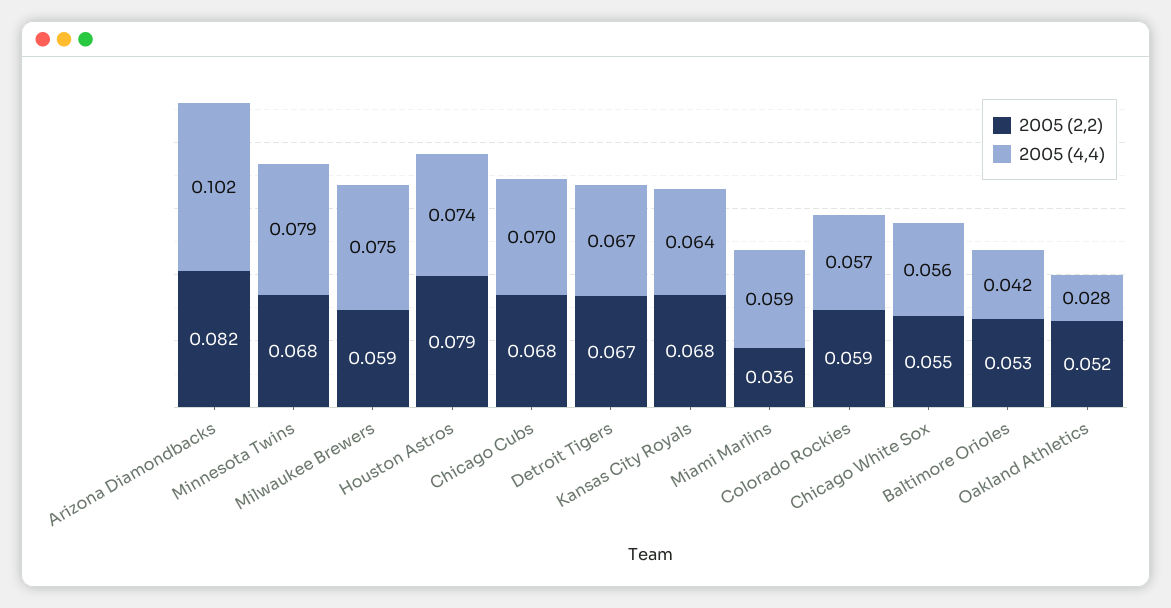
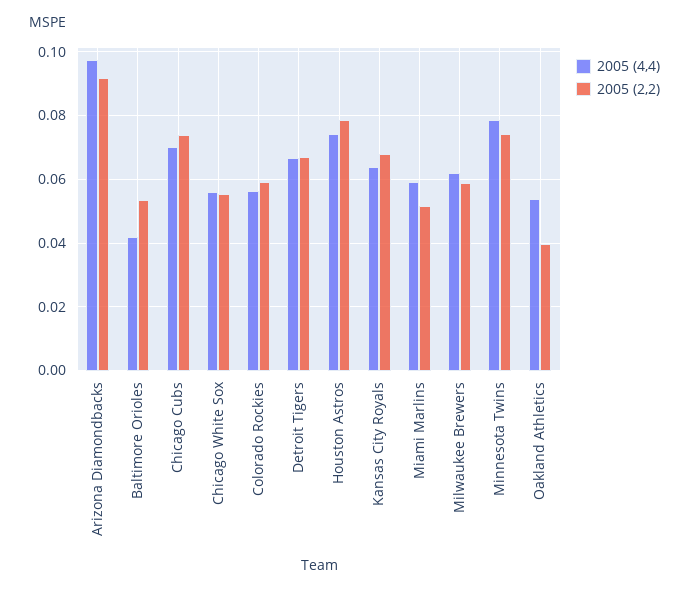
  {
    "2005 (2,2)": {
-     "Arizona Diamondbacks": 0.082,
+     "Arizona Diamondbacks": 0.092,
-     "Minnesota Twins": 0.068,
+     "Minnesota Twins": 0.074,
      "Milwaukee Brewers": 0.059,
      "Houston Astros": 0.079,
-     "Chicago Cubs": 0.068,
+     "Chicago Cubs": 0.074,
      "Detroit Tigers": 0.067,
      "Kansas City Royals": 0.068,
-     "Miami Marlins": 0.036,
+     "Miami Marlins": 0.052,
      "Colorado Rockies": 0.059,
      "Chicago White Sox": 0.055,
      "Baltimore Orioles": 0.053,
-     "Oakland Athletics": 0.052
+     "Oakland Athletics": 0.04
    },
    "2005 (4,4)": {
-     "Arizona Diamondbacks": 0.102,
+     "Arizona Diamondbacks": 0.098,
      "Minnesota Twins": 0.079,
-     "Milwaukee Brewers": 0.075,
+     "Milwaukee Brewers": 0.062,
      "Houston Astros": 0.074,
      "Chicago Cubs": 0.07,
      "Detroit Tigers": 0.067,
      "Kansas City Royals": 0.064,
      "Miami Marlins": 0.059,
      "Colorado Rockies": 0.057,
      "Chicago White Sox": 0.056,
      "Baltimore Orioles": 0.042,
-     "Oakland Athletics": 0.028
+     "Oakland Athletics": 0.054
    }
  }

